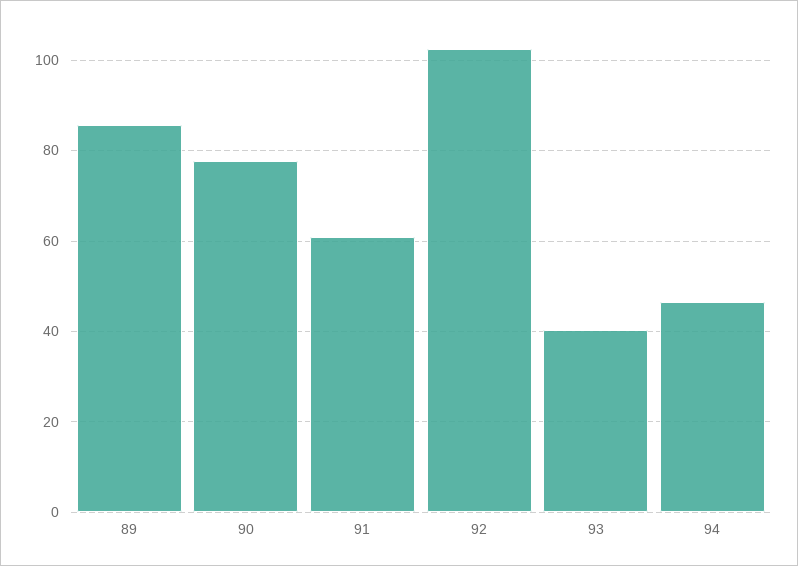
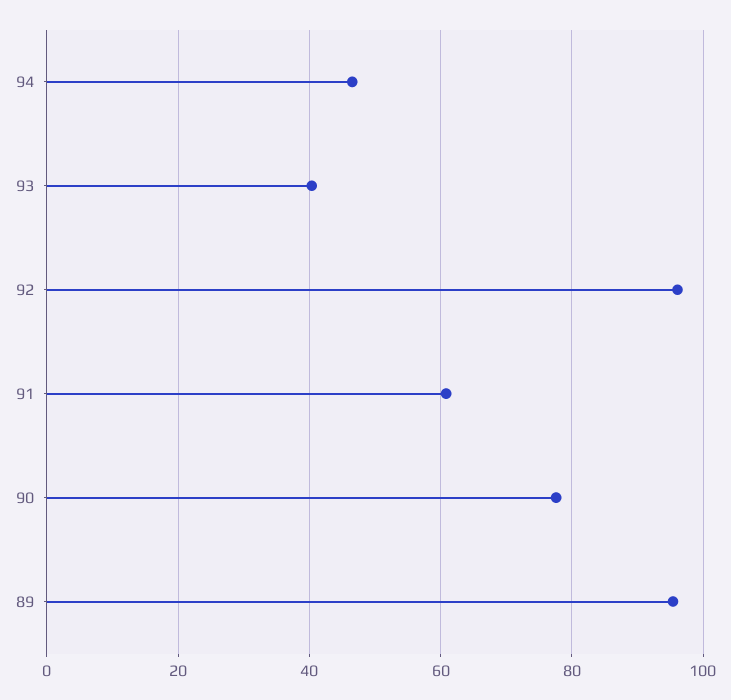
  {
-   "89": 86,
+   "89": 96,
    "90": 78,
    "91": 60,
-   "92": 102,
+   "92": 96,
    "93": 40,
    "94": 46
  }

